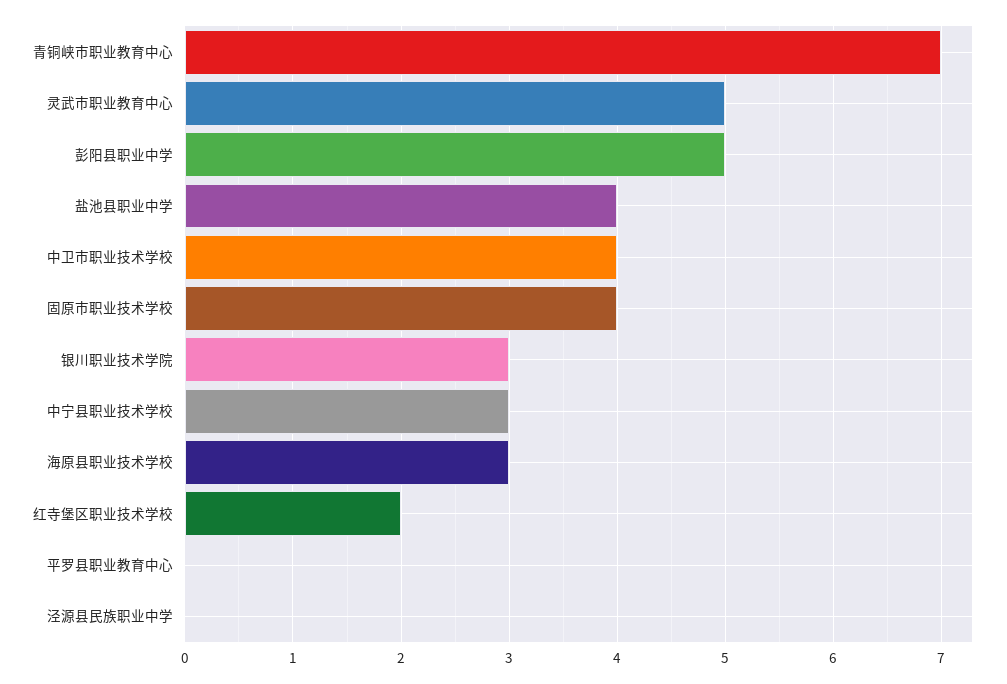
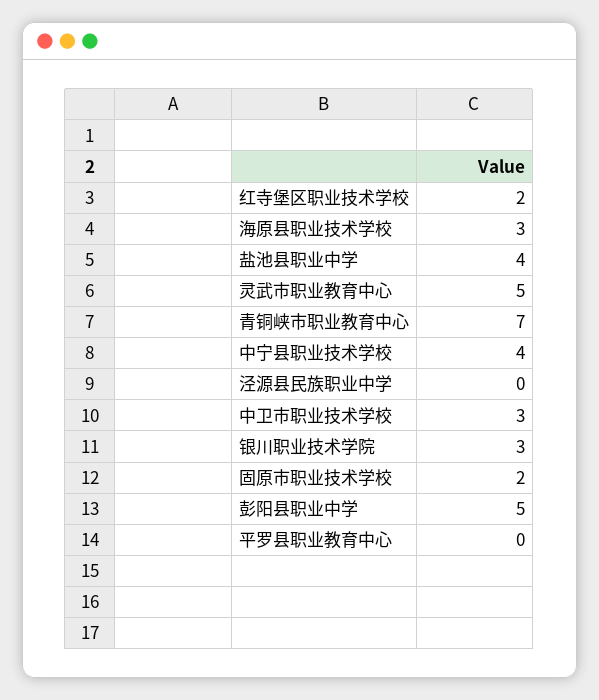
  {
    "青铜峡市职业教育中心": 7,
    "灵武市职业教育中心": 5,
    "彭阳县职业中学": 5,
    "盐池县职业中学": 4,
-   "中卫市职业技术学校": 4,
+   "中卫市职业技术学校": 3,
-   "固原市职业技术学校": 4,
+   "固原市职业技术学校": 2,
    "银川职业技术学院": 3,
-   "中宁县职业技术学校": 3,
+   "中宁县职业技术学校": 4,
    "海原县职业技术学校": 3,
    "红寺堡区职业技术学校": 2,
    "平罗县职业教育中心": 0,
    "泾源县民族职业中学": 0
  }

